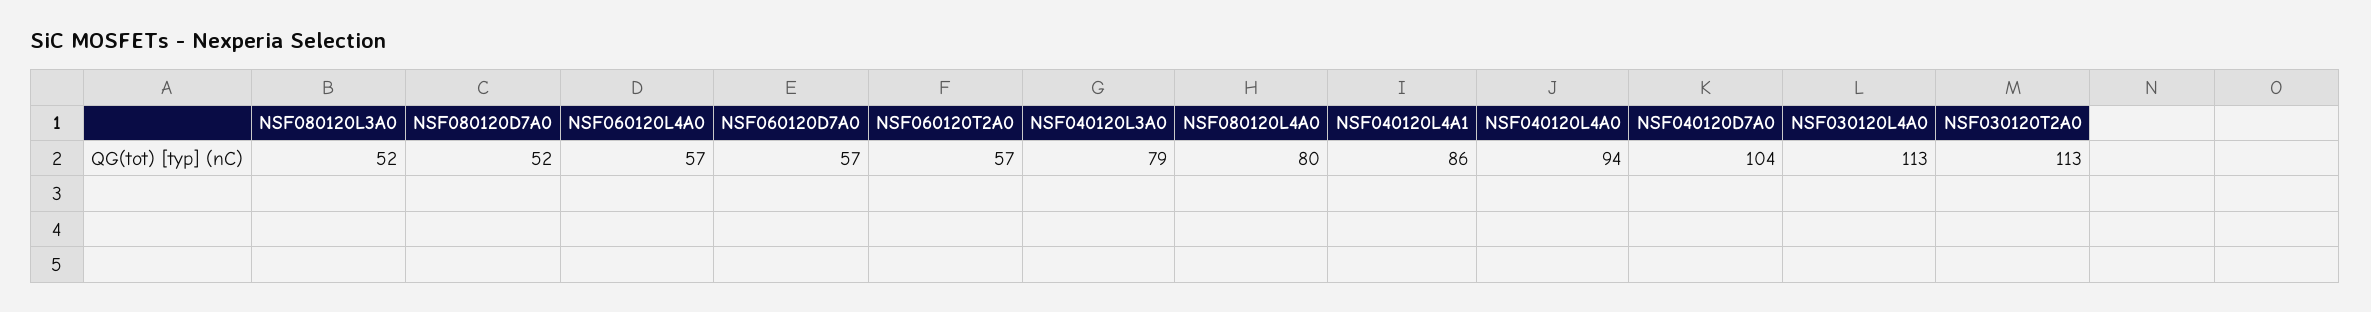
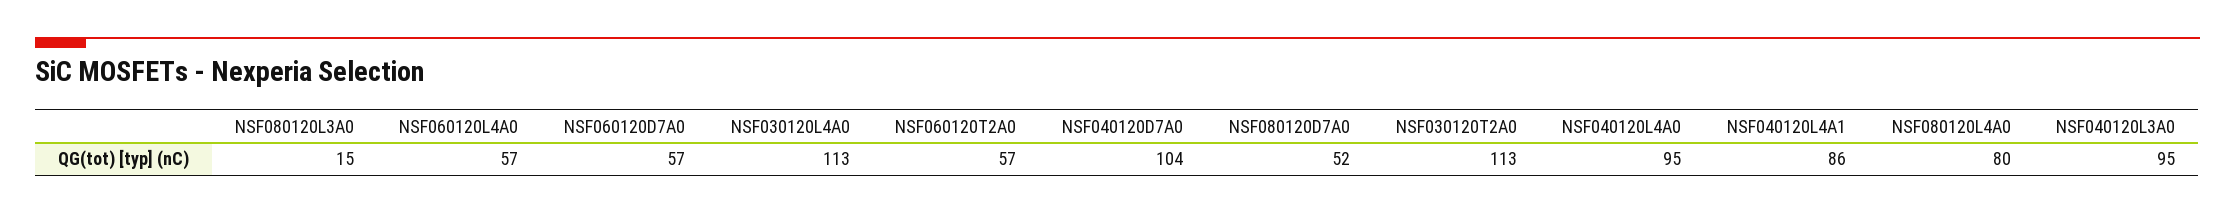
  {
-   "NSF080120L3A0": 52,
+   "NSF080120L3A0": 15,
    "NSF080120D7A0": 52,
    "NSF060120L4A0": 57,
    "NSF060120D7A0": 57,
    "NSF060120T2A0": 57,
-   "NSF040120L3A0": 79,
+   "NSF040120L3A0": 95,
    "NSF080120L4A0": 80,
    "NSF040120L4A1": 86,
-   "NSF040120L4A0": 94,
+   "NSF040120L4A0": 95,
    "NSF040120D7A0": 104,
    "NSF030120L4A0": 113,
    "NSF030120T2A0": 113
  }

